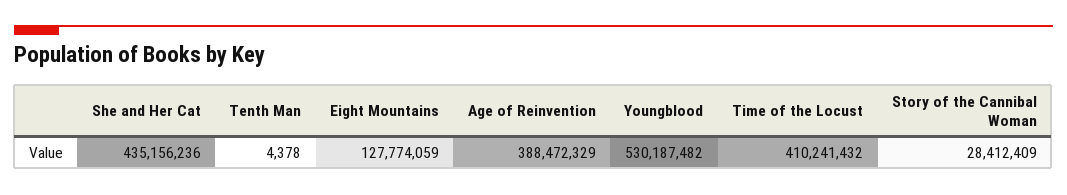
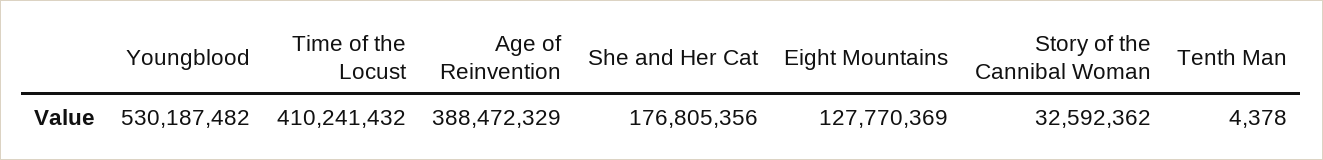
  {
-   "She and Her Cat": 435156236,
+   "She and Her Cat": 176805356,
    "Tenth Man": 4378,
-   "Eight Mountains": 127774059,
+   "Eight Mountains": 127770369,
    "Age of Reinvention": 388472329,
    "Youngblood": 530187482,
    "Time of the Locust": 410241432,
-   "Story of the Cannibal Woman": 28412409
+   "Story of the Cannibal Woman": 32592362
  }

